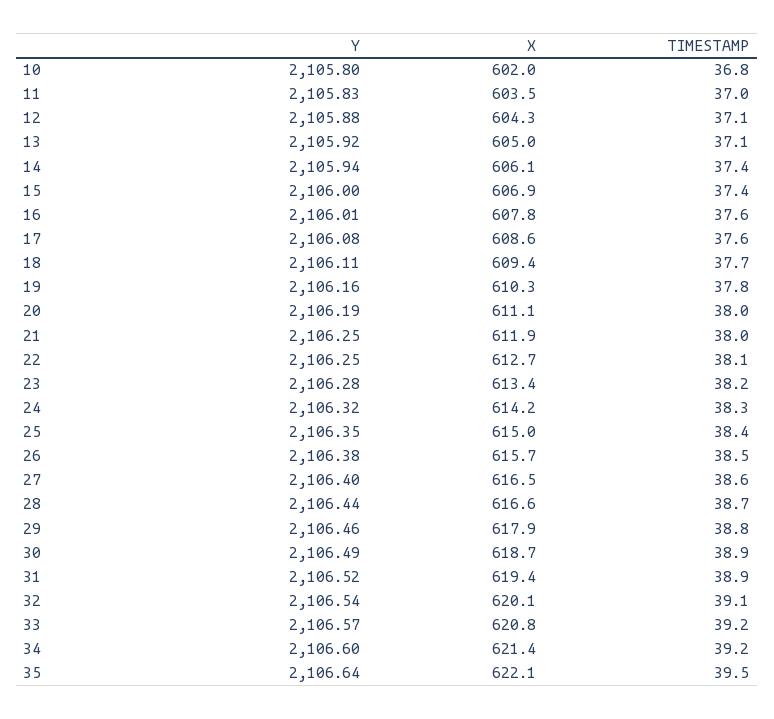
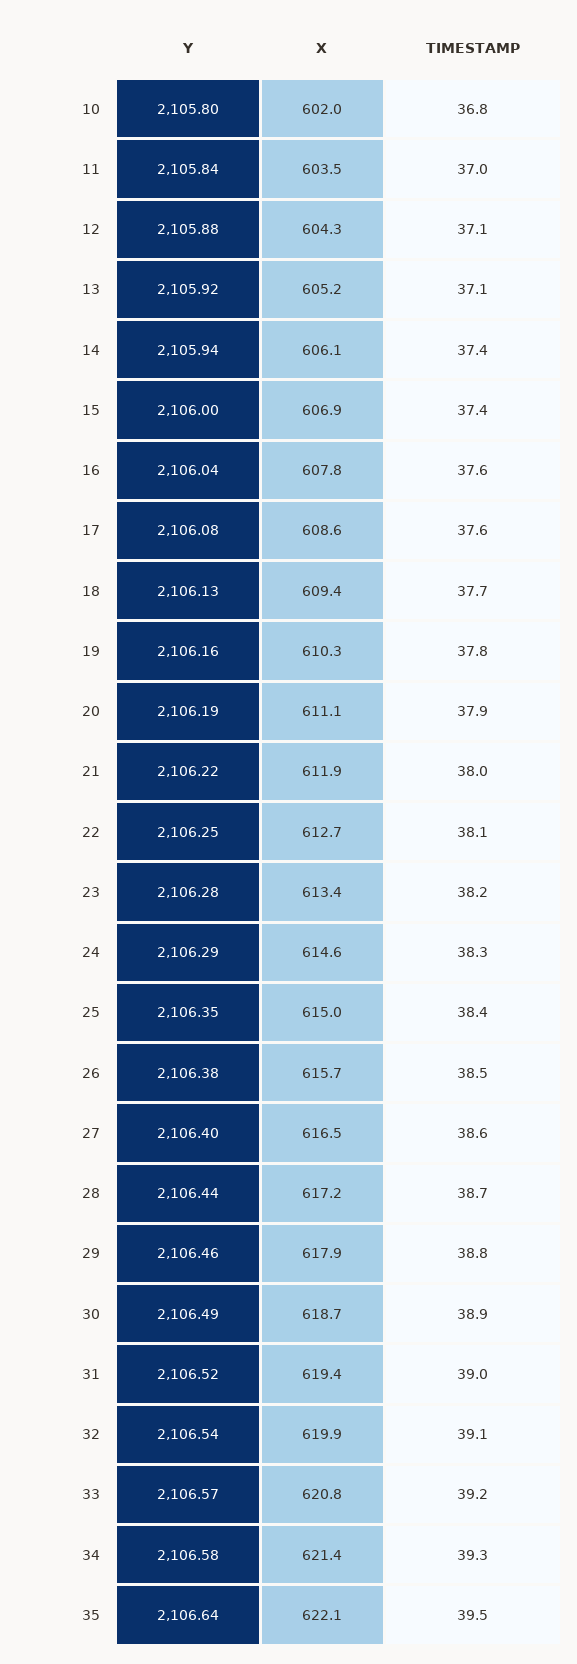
  {
    "Y": {
      "10": 2105.8,
-     "11": 2105.83,
+     "11": 2105.84,
      "12": 2105.88,
      "13": 2105.92,
      "14": 2105.94,
      "15": 2106,
-     "16": 2106.01,
+     "16": 2106.04,
      "17": 2106.08,
-     "18": 2106.11,
+     "18": 2106.13,
      "19": 2106.16,
      "20": 2106.19,
-     "21": 2106.25,
+     "21": 2106.22,
      "22": 2106.25,
      "23": 2106.28,
-     "24": 2106.32,
+     "24": 2106.29,
      "25": 2106.35,
      "26": 2106.38,
      "27": 2106.4,
      "28": 2106.44,
      "29": 2106.46,
      "30": 2106.49,
      "31": 2106.52,
      "32": 2106.54,
      "33": 2106.57,
-     "34": 2106.6,
+     "34": 2106.58,
      "35": 2106.64
    },
    "X": {
      "10": 602,
      "11": 603.5,
      "12": 604.3,
-     "13": 605,
+     "13": 605.2,
      "14": 606.1,
      "15": 606.9,
      "16": 607.8,
      "17": 608.6,
      "18": 609.4,
      "19": 610.3,
      "20": 611.1,
      "21": 611.9,
      "22": 612.7,
      "23": 613.4,
-     "24": 614.2,
+     "24": 614.6,
      "25": 615,
      "26": 615.7,
      "27": 616.5,
-     "28": 616.6,
+     "28": 617.2,
      "29": 617.9,
      "30": 618.7,
      "31": 619.4,
-     "32": 620.1,
+     "32": 619.9,
      "33": 620.8,
      "34": 621.4,
      "35": 622.1
    },
    "TIMESTAMP": {
      "10": 36.8,
      "11": 37,
      "12": 37.1,
      "13": 37.1,
      "14": 37.4,
      "15": 37.4,
      "16": 37.6,
      "17": 37.6,
      "18": 37.7,
      "19": 37.8,
-     "20": 38,
+     "20": 37.9,
      "21": 38,
      "22": 38.1,
      "23": 38.2,
      "24": 38.3,
      "25": 38.4,
      "26": 38.5,
      "27": 38.6,
      "28": 38.7,
      "29": 38.8,
      "30": 38.9,
-     "31": 38.9,
+     "31": 39,
      "32": 39.1,
      "33": 39.2,
-     "34": 39.2,
+     "34": 39.3,
      "35": 39.5
    }
  }

